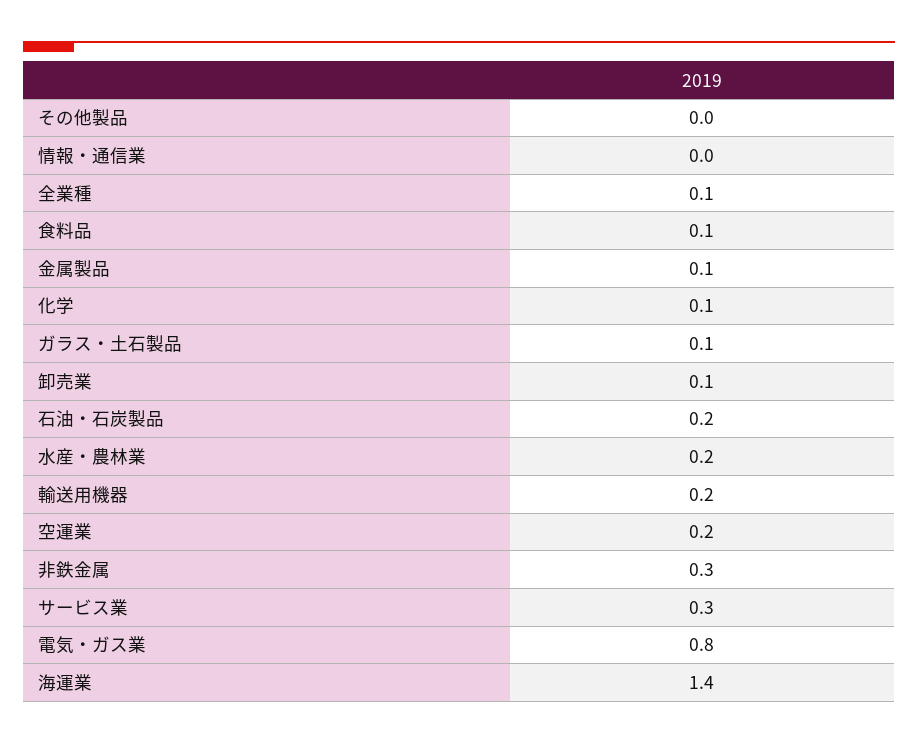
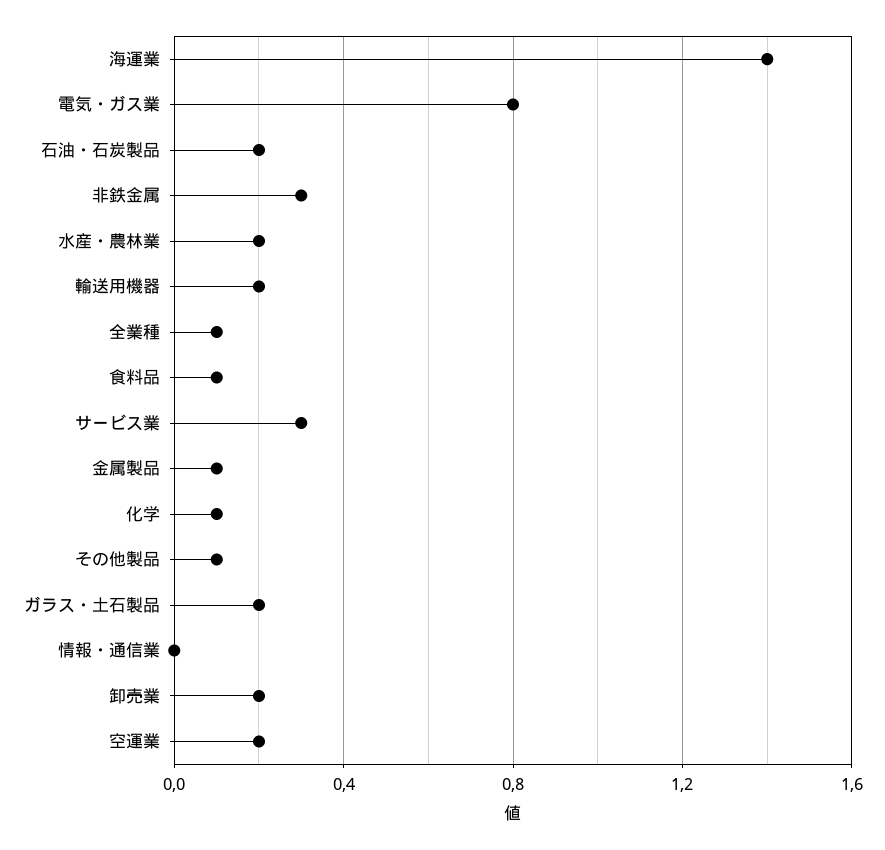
  {
-   "その他製品": 0,
+   "その他製品": 0.1,
    "情報・通信業": 0,
    "全業種": 0.1,
    "食料品": 0.1,
    "金属製品": 0.1,
    "化学": 0.1,
-   "ガラス・土石製品": 0.1,
+   "ガラス・土石製品": 0.2,
-   "卸売業": 0.1,
+   "卸売業": 0.2,
    "石油・石炭製品": 0.2,
    "水産・農林業": 0.2,
    "輸送用機器": 0.2,
    "空運業": 0.2,
    "非鉄金属": 0.3,
    "サービス業": 0.3,
    "電気・ガス業": 0.8,
    "海運業": 1.4
  }

